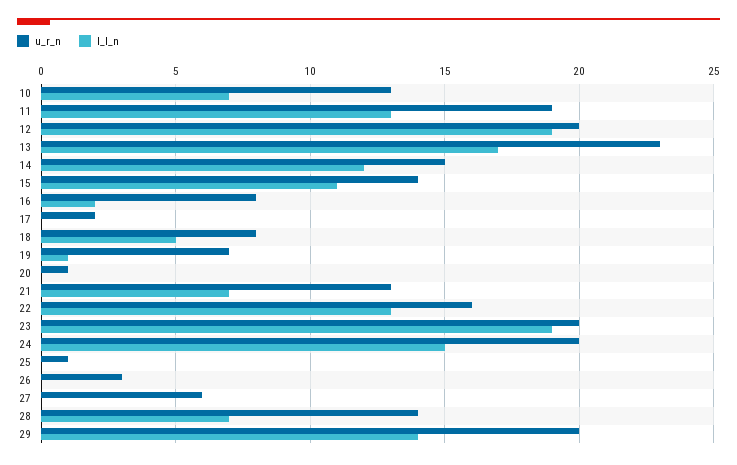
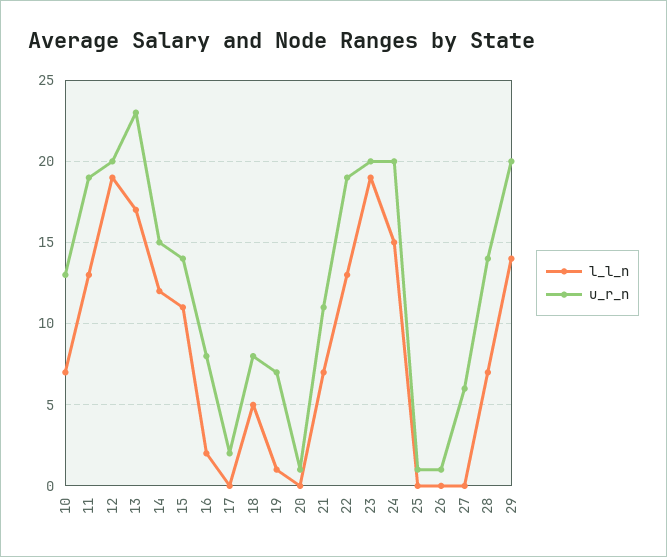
  {
    "u_r_n": {
      "10": 13,
      "11": 19,
      "12": 20,
      "13": 23,
      "14": 15,
      "15": 14,
      "16": 8,
      "17": 2,
      "18": 8,
      "19": 7,
      "20": 1,
-     "21": 13,
+     "21": 11,
-     "22": 16,
+     "22": 19,
      "23": 20,
      "24": 20,
      "25": 1,
-     "26": 3,
+     "26": 1,
      "27": 6,
      "28": 14,
      "29": 20
    },
    "l_l_n": {
      "10": 7,
      "11": 13,
      "12": 19,
      "13": 17,
      "14": 12,
      "15": 11,
      "16": 2,
      "17": 0,
      "18": 5,
      "19": 1,
      "20": 0,
      "21": 7,
      "22": 13,
      "23": 19,
      "24": 15,
      "25": 0,
      "26": 0,
      "27": 0,
      "28": 7,
      "29": 14
    }
  }

